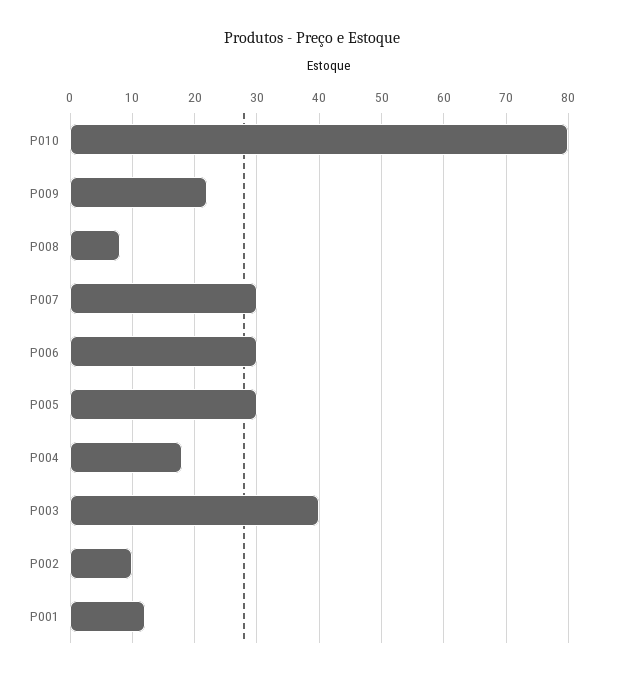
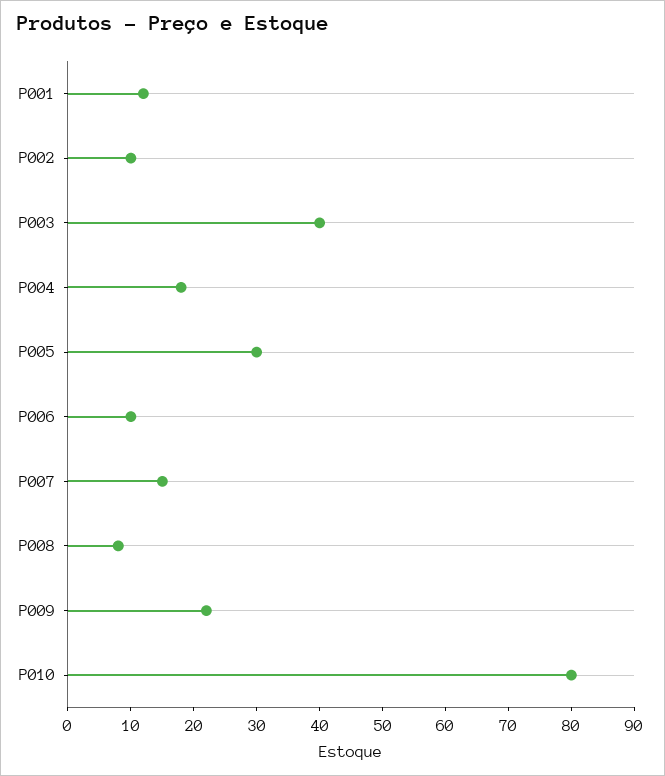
  {
    "P010": 80,
    "P009": 22,
    "P008": 8,
-   "P007": 30,
+   "P007": 15,
-   "P006": 30,
+   "P006": 10,
    "P005": 30,
    "P004": 18,
    "P003": 40,
    "P002": 10,
    "P001": 12
  }

